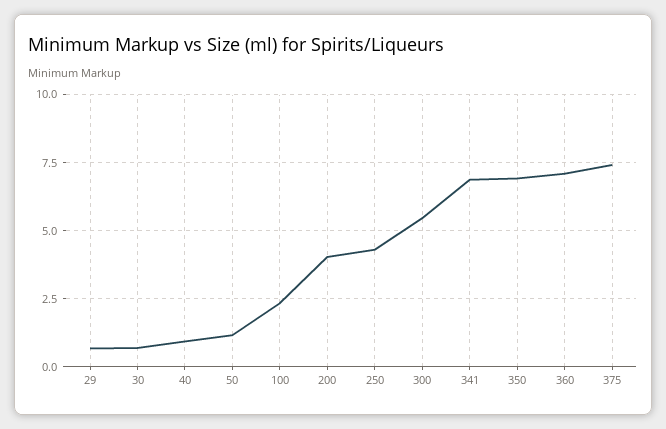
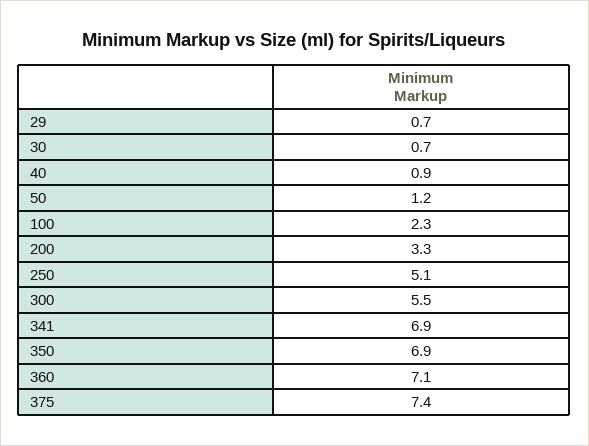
  {
    "29": 0.7,
    "30": 0.7,
    "40": 0.9,
    "50": 1.2,
    "100": 2.3,
-   "200": 4,
+   "200": 3.3,
-   "250": 4.25,
+   "250": 5.1,
    "300": 5.5,
    "341": 6.9,
    "350": 6.9,
    "360": 7.1,
    "375": 7.4
  }

